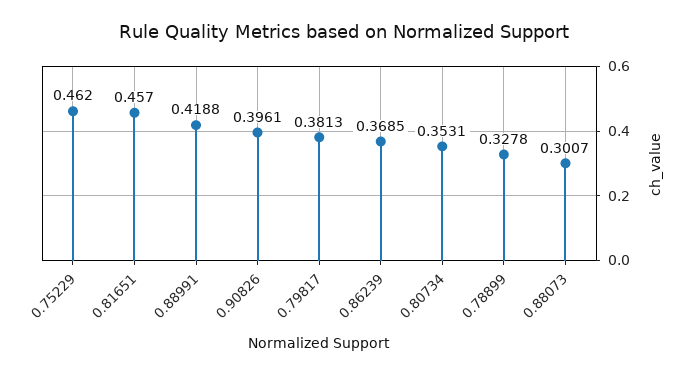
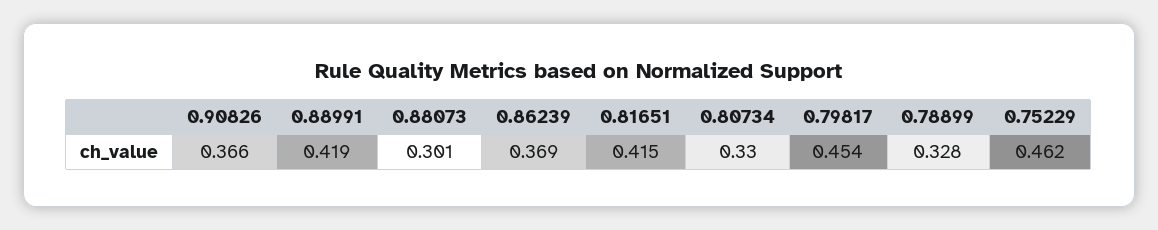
  {
    "0.75229": 0.462,
-   "0.81651": 0.457,
+   "0.81651": 0.415,
    "0.88991": 0.4188,
-   "0.90826": 0.3961,
+   "0.90826": 0.366,
-   "0.79817": 0.3813,
+   "0.79817": 0.454,
    "0.86239": 0.3685,
-   "0.80734": 0.3531,
+   "0.80734": 0.33,
    "0.78899": 0.3278,
    "0.88073": 0.3007
  }

